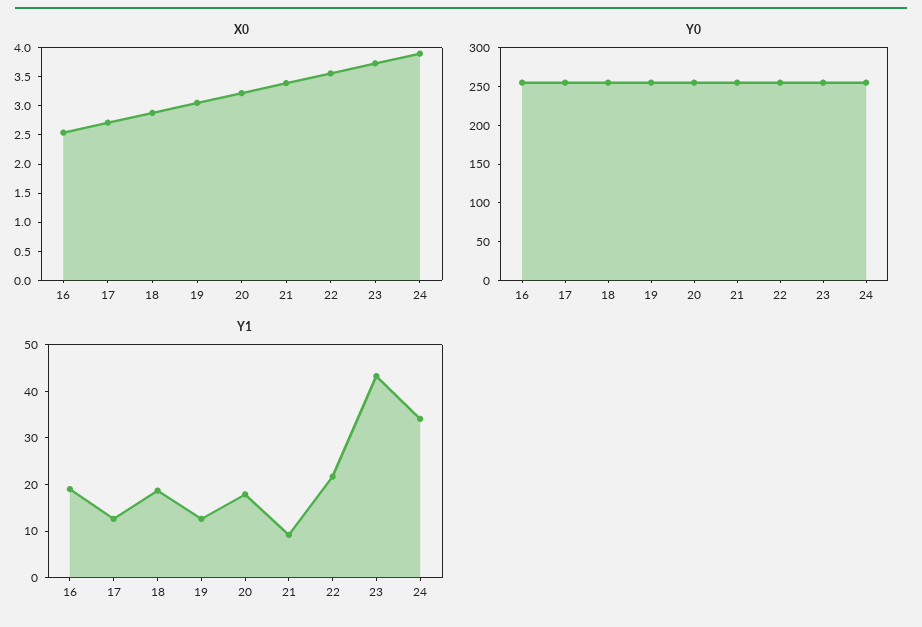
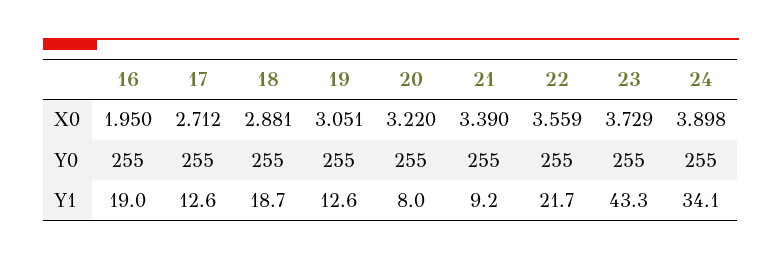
  {
    "X0": {
-     "16": 2.5,
+     "16": 1.95,
      "17": 2.712,
      "18": 2.881,
      "19": 3.051,
      "20": 3.22,
      "21": 3.39,
      "22": 3.559,
      "23": 3.729,
      "24": 3.898
    },
    "Y0": {
      "16": 255,
      "17": 255,
      "18": 255,
      "19": 255,
      "20": 255,
      "21": 255,
      "22": 255,
      "23": 255,
      "24": 255
    },
    "Y1": {
      "16": 19,
      "17": 12.6,
      "18": 18.7,
      "19": 12.6,
-     "20": 18,
+     "20": 8,
      "21": 9.2,
      "22": 21.7,
      "23": 43.3,
      "24": 34.1
    }
  }

